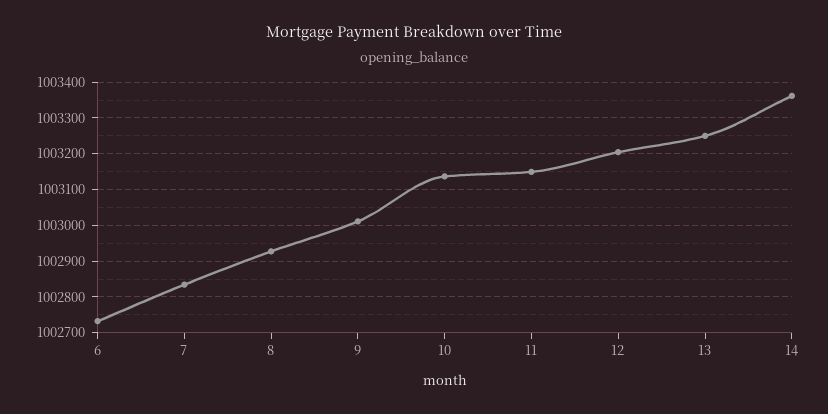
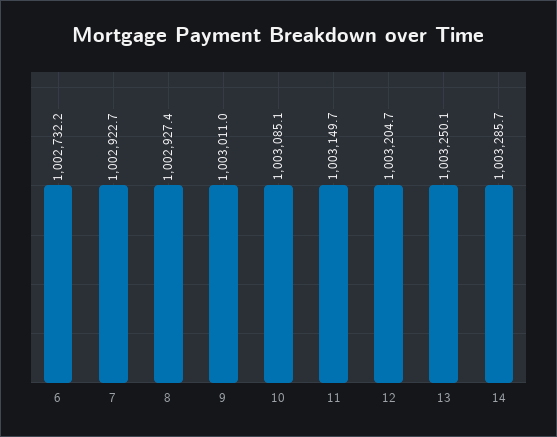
  {
    "6": 1002732.2,
-   "7": 1002840,
+   "7": 1002922.7,
    "8": 1002927.4,
    "9": 1003011,
-   "10": 1003140,
+   "10": 1003085.1,
    "11": 1003149.7,
    "12": 1003204.7,
    "13": 1003250.1,
-   "14": 1003360
+   "14": 1003285.7
  }

